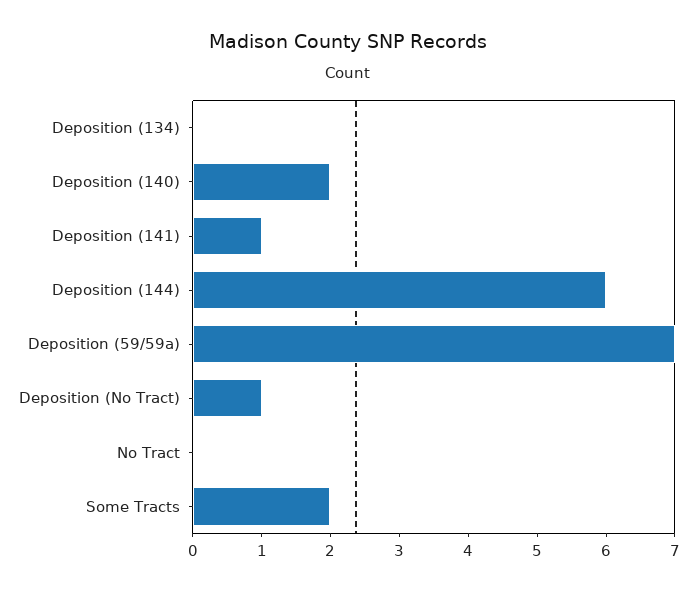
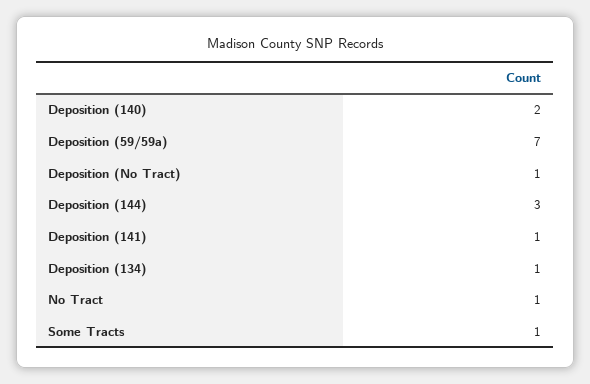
  {
-   "Deposition (134)": 0,
+   "Deposition (134)": 1,
    "Deposition (140)": 2,
    "Deposition (141)": 1,
-   "Deposition (144)": 6,
+   "Deposition (144)": 3,
    "Deposition (59/59a)": 7,
    "Deposition (No Tract)": 1,
-   "No Tract": 0,
+   "No Tract": 1,
-   "Some Tracts": 2
+   "Some Tracts": 1
  }

